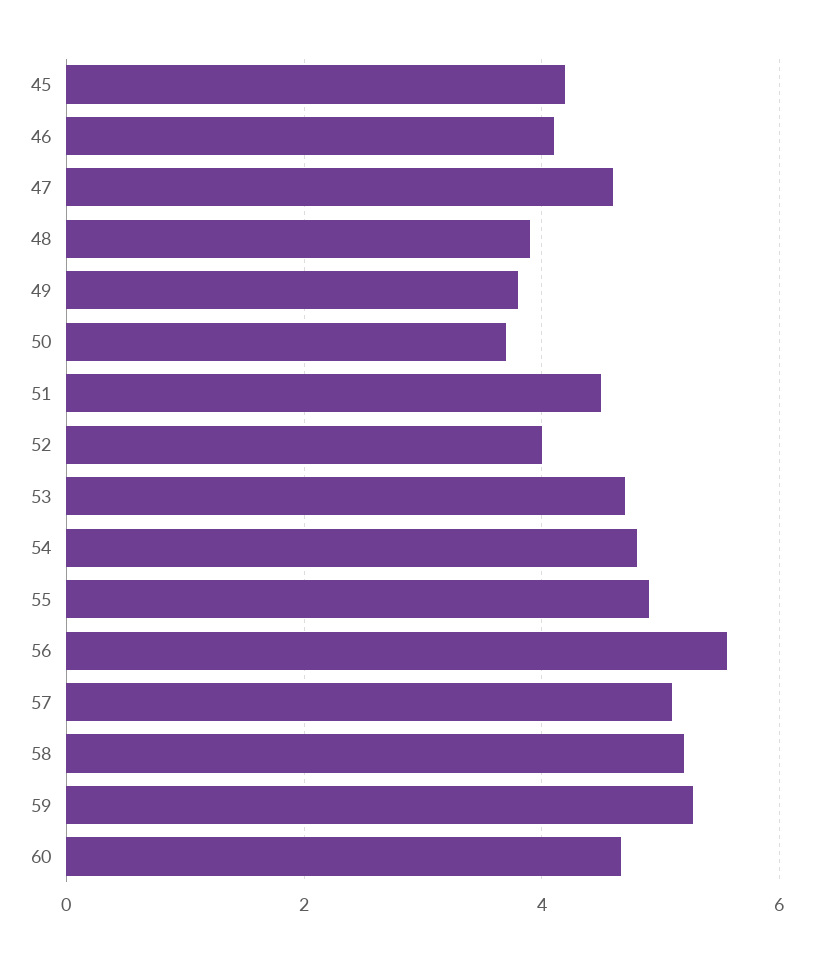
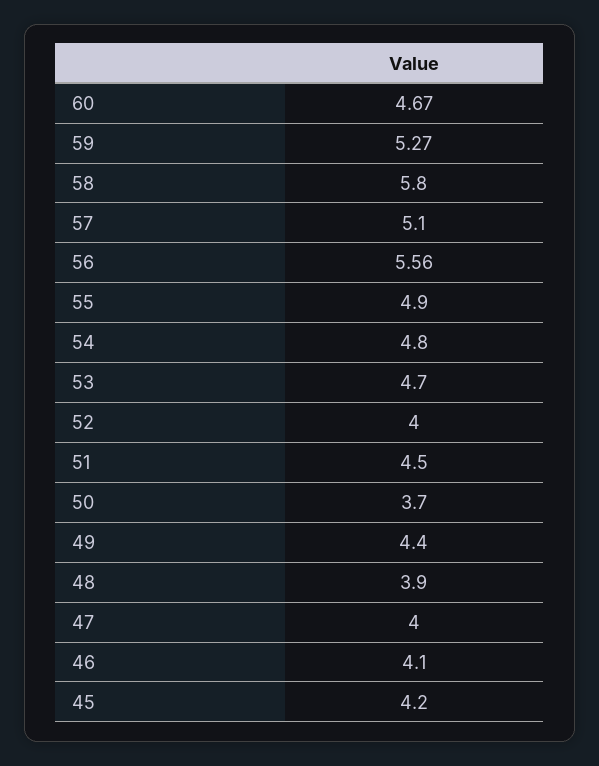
  {
    "45": 4.2,
    "46": 4.1,
-   "47": 4.6,
+   "47": 4,
    "48": 3.9,
-   "49": 3.8,
+   "49": 4.4,
    "50": 3.7,
    "51": 4.5,
    "52": 4,
    "53": 4.7,
    "54": 4.8,
    "55": 4.9,
    "56": 5.56,
    "57": 5.1,
-   "58": 5.2,
+   "58": 5.8,
    "59": 5.27,
    "60": 4.67
  }

